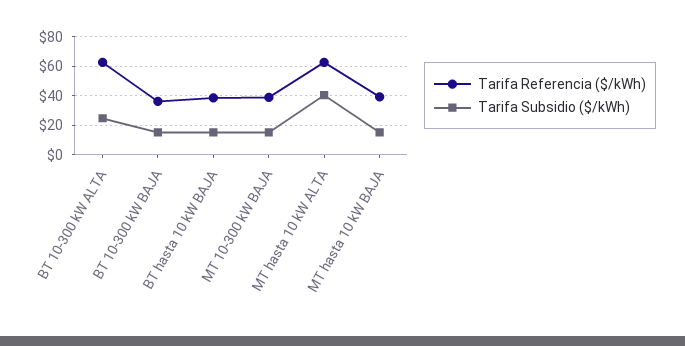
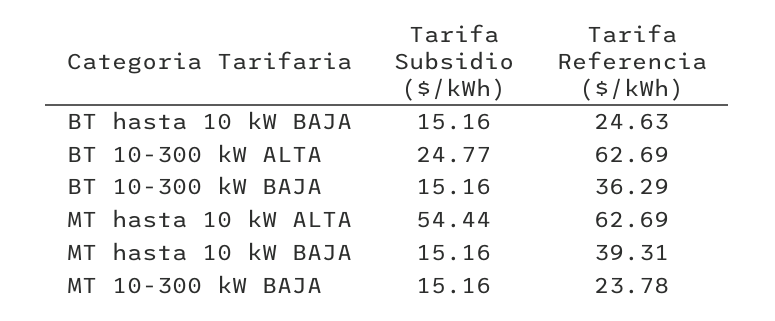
  {
    "Tarifa Referencia ($/kWh)": {
      "BT 10-300 kW ALTA": 62.69,
      "BT 10-300 kW BAJA": 36.29,
-     "BT hasta 10 kW BAJA": 40,
+     "BT hasta 10 kW BAJA": 24.63,
-     "MT 10-300 kW BAJA": 40,
+     "MT 10-300 kW BAJA": 23.78,
      "MT hasta 10 kW ALTA": 62.69,
      "MT hasta 10 kW BAJA": 39.31
    },
    "Tarifa Subsidio ($/kWh)": {
      "BT 10-300 kW ALTA": 24.77,
      "BT 10-300 kW BAJA": 15.16,
      "BT hasta 10 kW BAJA": 15.16,
      "MT 10-300 kW BAJA": 15.16,
-     "MT hasta 10 kW ALTA": 40,
+     "MT hasta 10 kW ALTA": 54.44,
      "MT hasta 10 kW BAJA": 15.16
    }
  }

